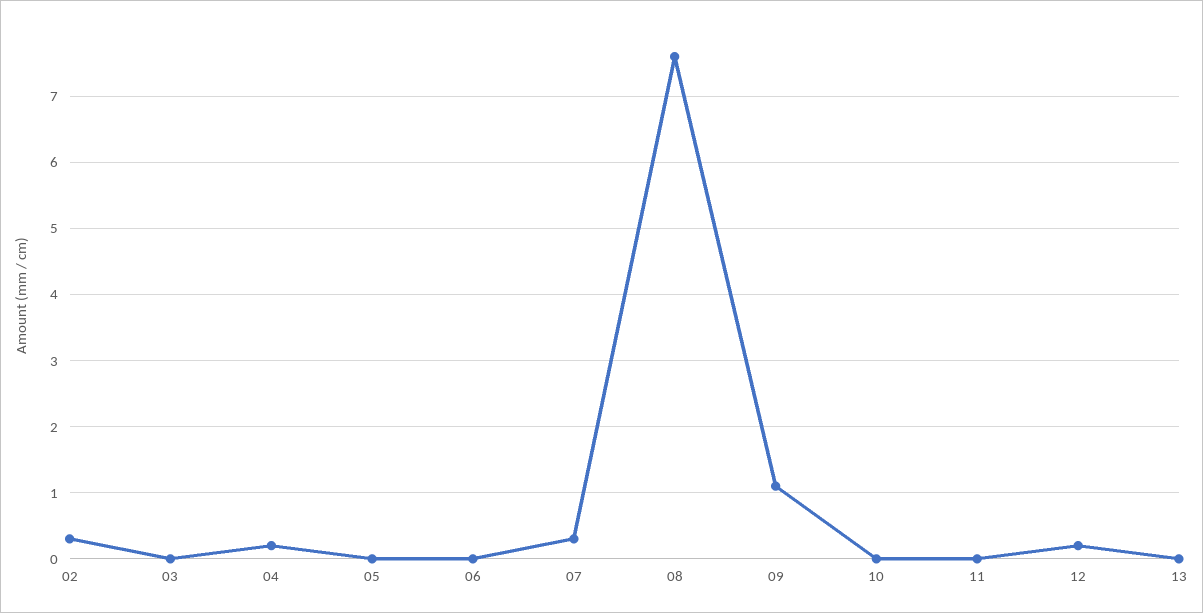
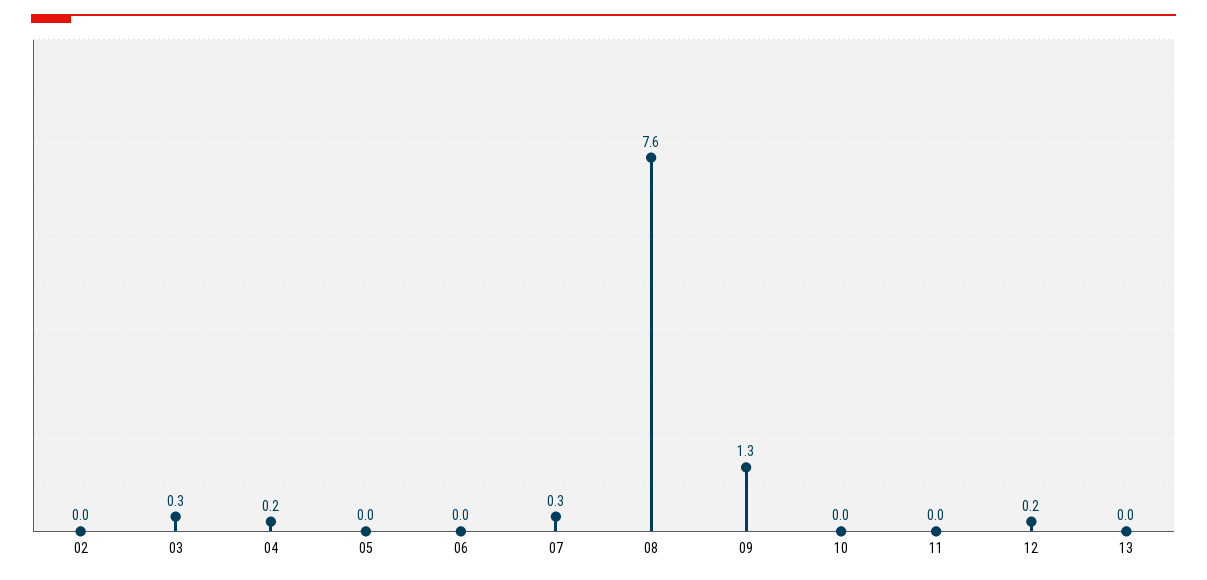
  {
-   "02": 0.3,
+   "02": 0,
-   "03": 0,
+   "03": 0.3,
    "04": 0.2,
    "05": 0,
    "06": 0,
    "07": 0.3,
    "08": 7.6,
-   "09": 1.1,
+   "09": 1.3,
    "10": 0,
    "11": 0,
    "12": 0.2,
    "13": 0
  }

